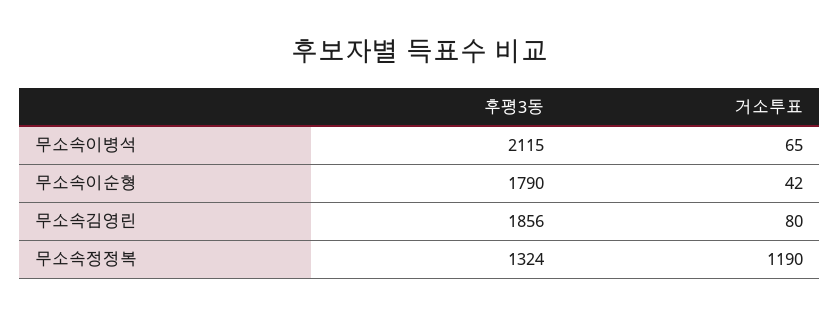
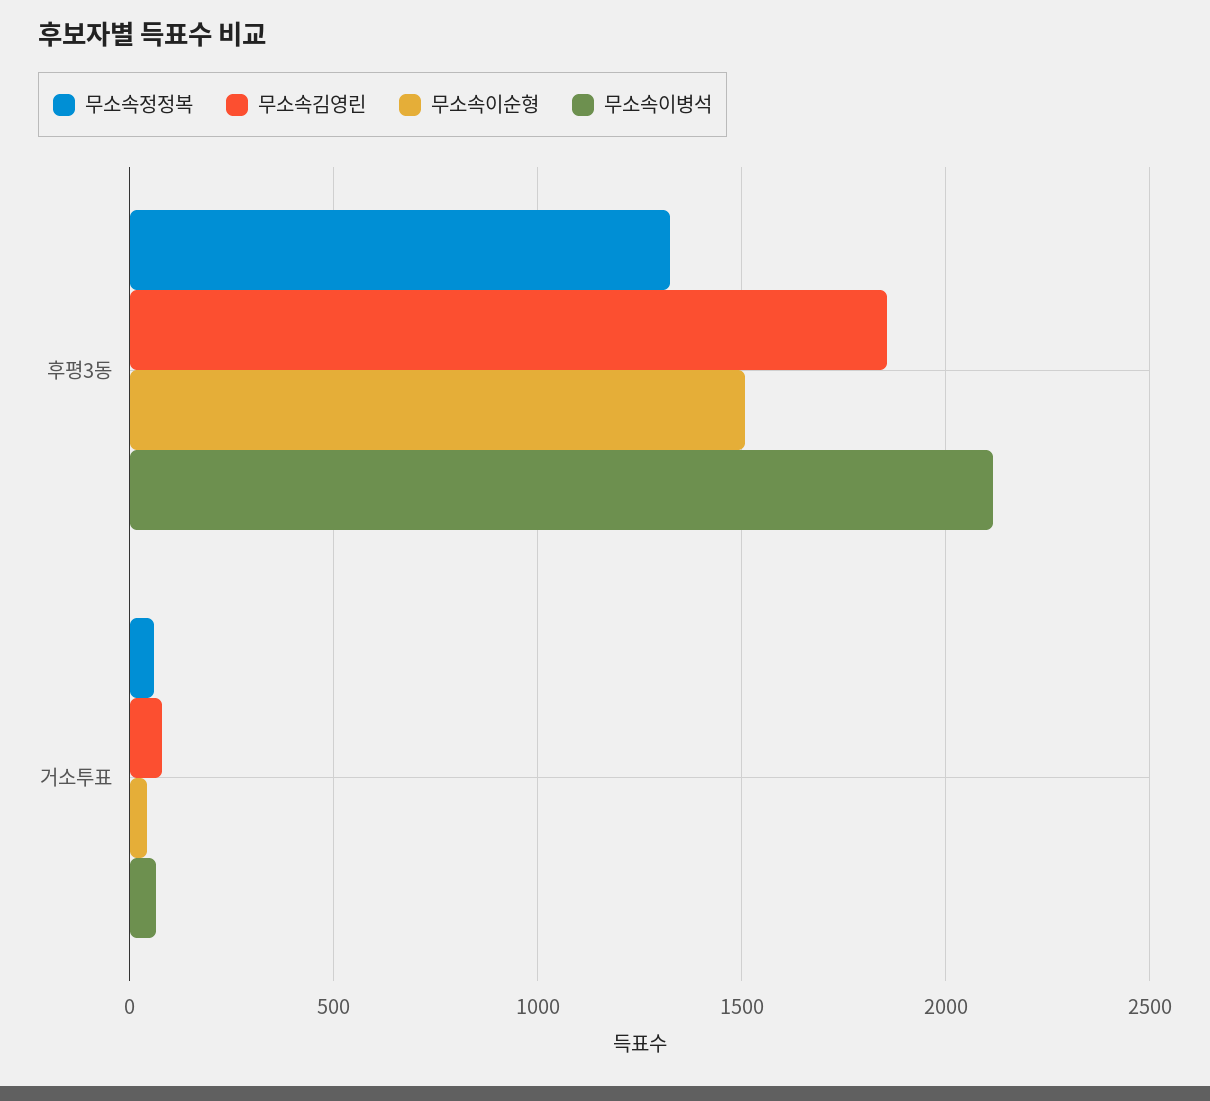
  {
    "무소속이병석": {
      "후평3동": 2115,
      "거소투표": 65
    },
    "무소속이순형": {
-     "후평3동": 1790,
+     "후평3동": 1500,
      "거소투표": 42
    },
    "무소속김영린": {
      "후평3동": 1856,
      "거소투표": 80
    },
    "무소속정정복": {
      "후평3동": 1324,
-     "거소투표": 1190
+     "거소투표": 50
    }
  }

